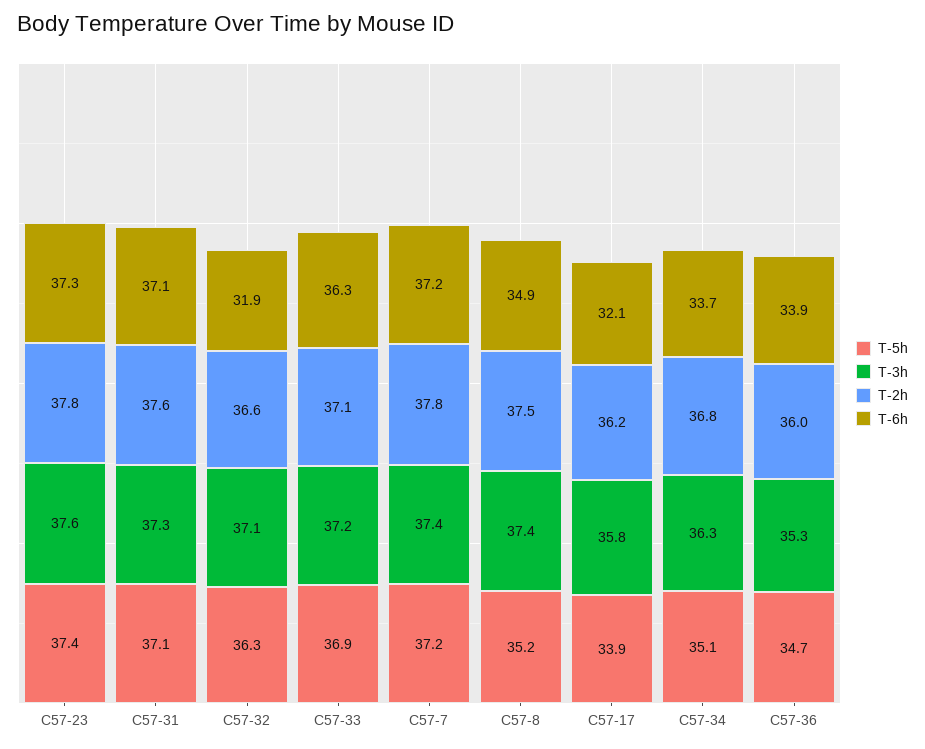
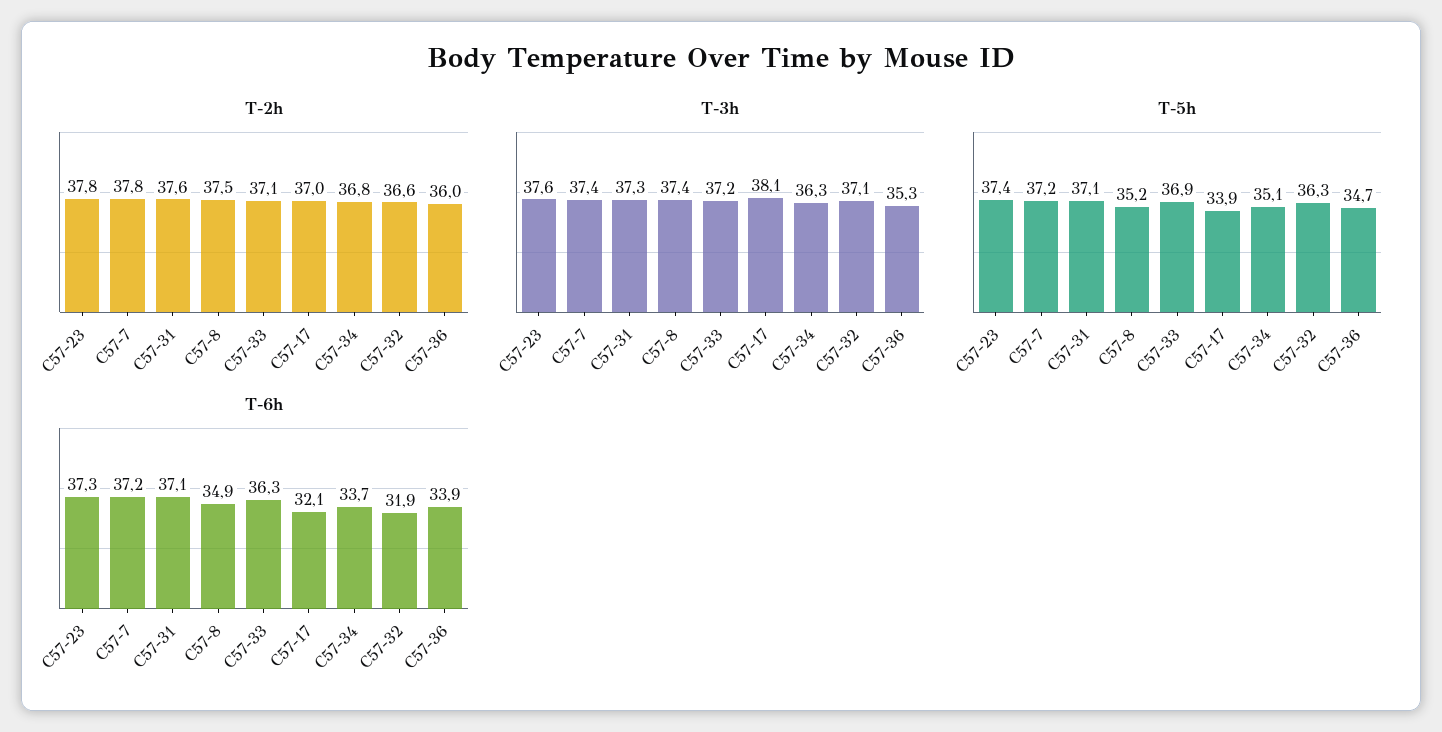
  {
    "T-5h": {
      "C57-23": 37.4,
      "C57-31": 37.1,
      "C57-32": 36.3,
      "C57-33": 36.9,
      "C57-7": 37.2,
      "C57-8": 35.2,
      "C57-17": 33.9,
      "C57-34": 35.1,
      "C57-36": 34.7
    },
    "T-3h": {
      "C57-23": 37.6,
      "C57-31": 37.3,
      "C57-32": 37.1,
      "C57-33": 37.2,
      "C57-7": 37.4,
      "C57-8": 37.4,
-     "C57-17": 35.8,
+     "C57-17": 38.1,
      "C57-34": 36.3,
      "C57-36": 35.3
    },
    "T-2h": {
      "C57-23": 37.8,
      "C57-31": 37.6,
      "C57-32": 36.6,
      "C57-33": 37.1,
      "C57-7": 37.8,
      "C57-8": 37.5,
-     "C57-17": 36.2,
+     "C57-17": 37,
      "C57-34": 36.8,
      "C57-36": 36
    },
    "T-6h": {
      "C57-23": 37.3,
      "C57-31": 37.1,
      "C57-32": 31.9,
      "C57-33": 36.3,
      "C57-7": 37.2,
      "C57-8": 34.9,
      "C57-17": 32.1,
      "C57-34": 33.7,
      "C57-36": 33.9
    }
  }

